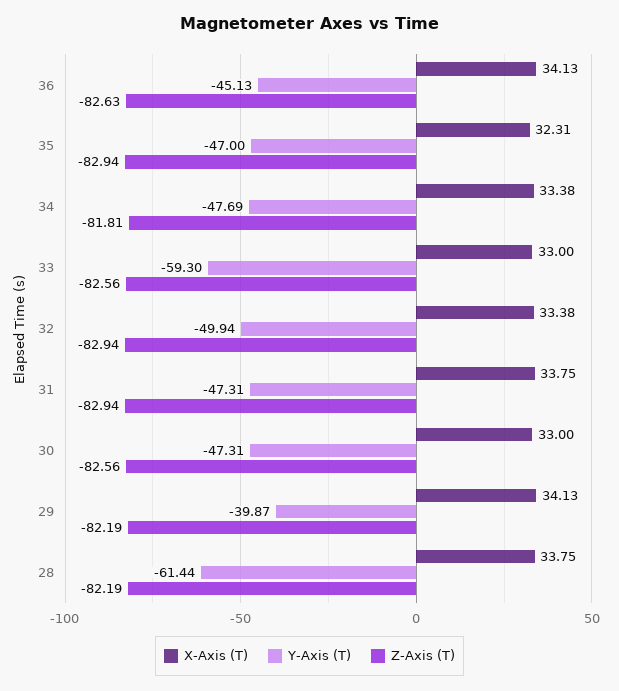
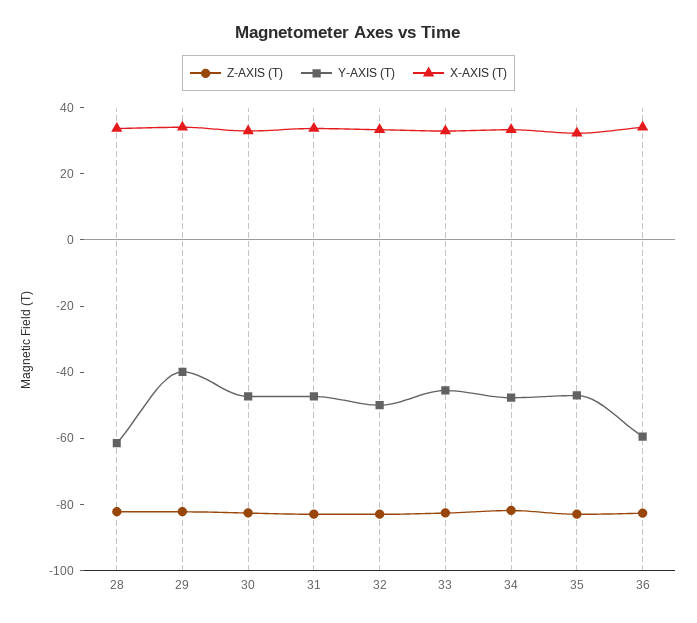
  {
    "X-Axis (T)": {
      "36": 34.13,
      "35": 32.31,
      "34": 33.38,
      "33": 33,
      "32": 33.38,
      "31": 33.75,
      "30": 33,
      "29": 34.13,
      "28": 33.75
    },
    "Y-Axis (T)": {
-     "36": -45.13,
+     "36": -60,
      "35": -47,
      "34": -47.69,
-     "33": -59.3,
+     "33": -45,
      "32": -49.94,
      "31": -47.31,
      "30": -47.31,
      "29": -39.87,
      "28": -61.44
    },
    "Z-Axis (T)": {
      "36": -82.63,
      "35": -82.94,
      "34": -81.81,
      "33": -82.56,
      "32": -82.94,
      "31": -82.94,
      "30": -82.56,
      "29": -82.19,
      "28": -82.19
    }
  }

